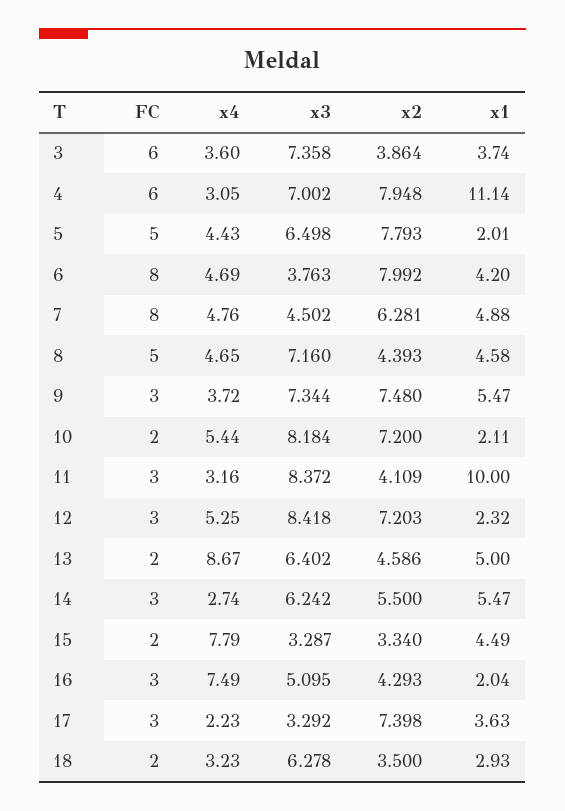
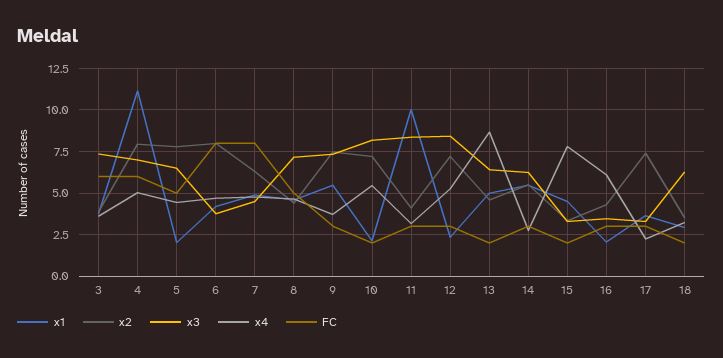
  {
    "FC": {
      "3": 6,
      "4": 6,
      "5": 5,
      "6": 8,
      "7": 8,
      "8": 5,
      "9": 3,
      "10": 2,
      "11": 3,
      "12": 3,
      "13": 2,
      "14": 3,
      "15": 2,
      "16": 3,
      "17": 3,
      "18": 2
    },
    "x4": {
      "3": 3.6,
-     "4": 3.05,
+     "4": 5,
      "5": 4.43,
      "6": 4.69,
      "7": 4.76,
      "8": 4.65,
      "9": 3.72,
      "10": 5.44,
      "11": 3.16,
      "12": 5.25,
      "13": 8.67,
      "14": 2.74,
      "15": 7.79,
-     "16": 7.49,
+     "16": 6,
      "17": 2.23,
      "18": 3.23
    },
    "x3": {
      "3": 7.358,
      "4": 7.002,
      "5": 6.498,
      "6": 3.763,
      "7": 4.502,
      "8": 7.16,
      "9": 7.344,
      "10": 8.184,
      "11": 8.372,
      "12": 8.418,
      "13": 6.402,
      "14": 6.242,
      "15": 3.287,
-     "16": 5.095,
+     "16": 3.5,
      "17": 3.292,
      "18": 6.278
    },
    "x2": {
      "3": 3.864,
      "4": 7.948,
      "5": 7.793,
      "6": 7.992,
      "7": 6.281,
      "8": 4.393,
      "9": 7.48,
      "10": 7.2,
      "11": 4.109,
      "12": 7.203,
      "13": 4.586,
      "14": 5.5,
      "15": 3.34,
      "16": 4.293,
      "17": 7.398,
      "18": 3.5
    },
    "x1": {
      "3": 3.74,
      "4": 11.14,
      "5": 2.01,
      "6": 4.2,
      "7": 4.88,
      "8": 4.58,
      "9": 5.47,
      "10": 2.11,
      "11": 10,
      "12": 2.32,
      "13": 5,
      "14": 5.47,
      "15": 4.49,
      "16": 2.04,
      "17": 3.63,
      "18": 2.93
    }
  }

